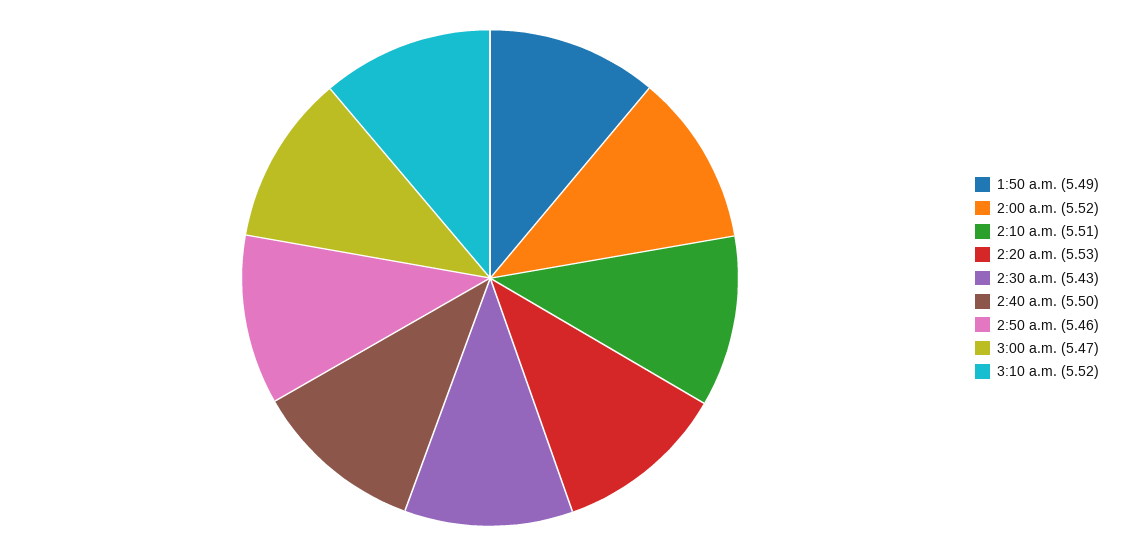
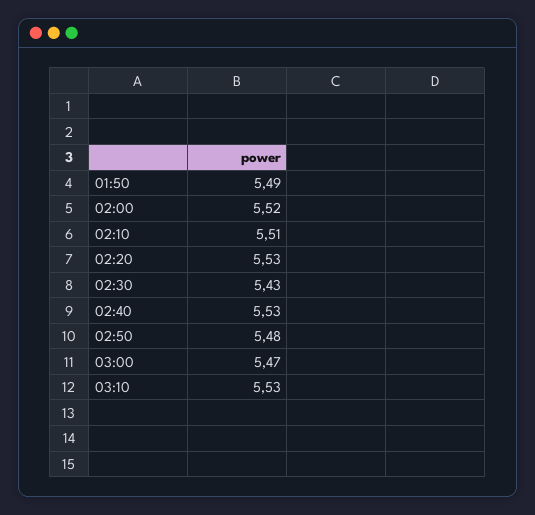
  {
    "1:50 a.m.": 5.49,
    "2:00 a.m.": 5.52,
    "2:10 a.m.": 5.51,
    "2:20 a.m.": 5.53,
    "2:30 a.m.": 5.43,
-   "2:40 a.m.": 5.5,
+   "2:40 a.m.": 5.53,
-   "2:50 a.m.": 5.46,
+   "2:50 a.m.": 5.48,
    "3:00 a.m.": 5.47,
-   "3:10 a.m.": 5.52
+   "3:10 a.m.": 5.53
  }

